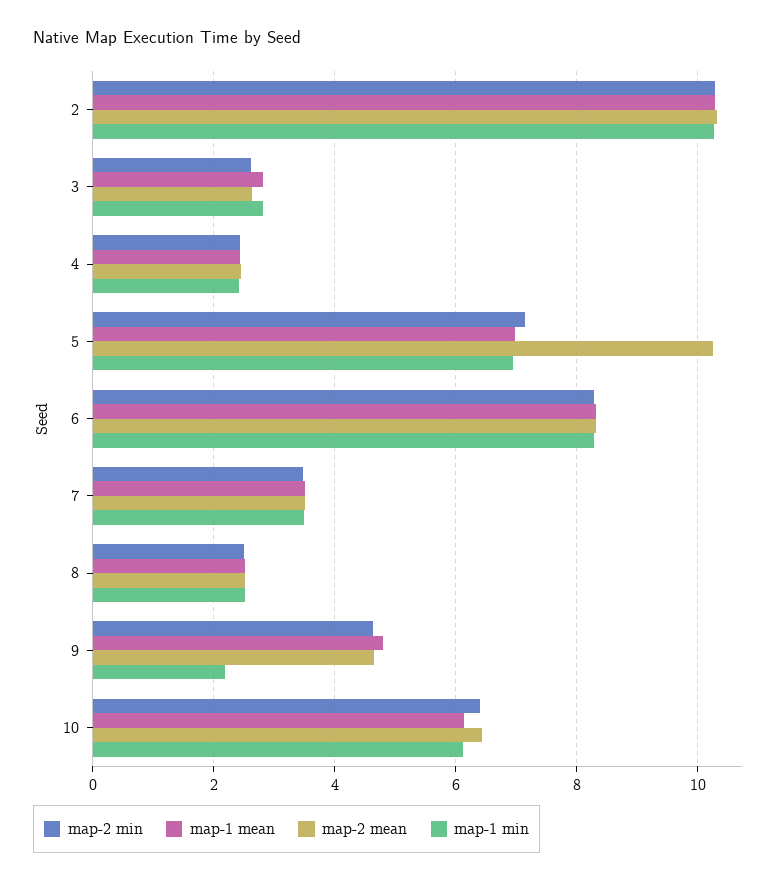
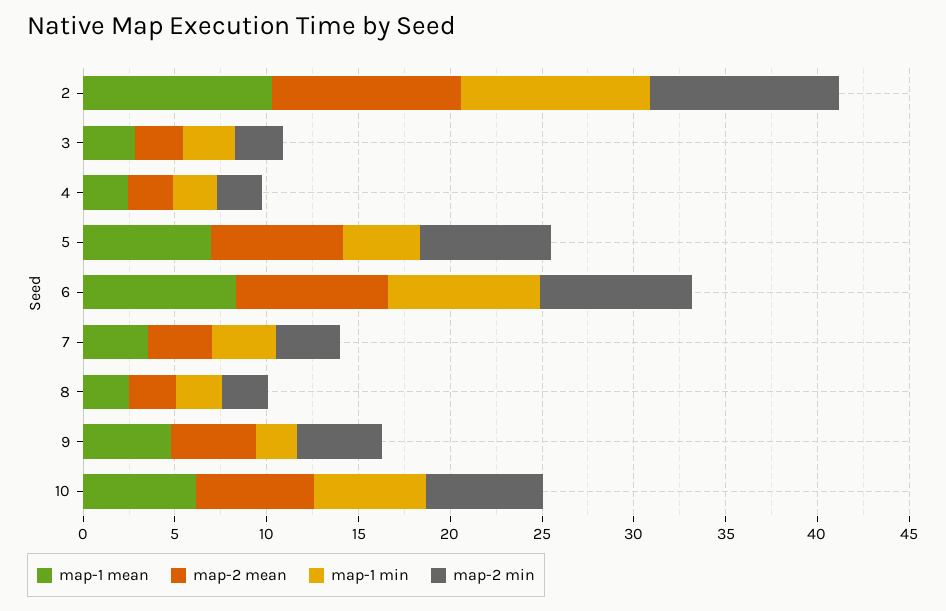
  {
    "map-2 min": {
      "2": 10.2,
      "3": 2.6,
      "4": 2.4,
      "5": 7.2,
      "6": 8.2,
      "7": 3.4,
      "8": 2.6,
      "9": 4.6,
      "10": 6.4
    },
    "map-1 mean": {
      "2": 10.2,
      "3": 2.8,
      "4": 2.4,
      "5": 7,
      "6": 8.4,
      "7": 3.6,
      "8": 2.6,
      "9": 4.8,
      "10": 6.2
    },
    "map-2 mean": {
      "2": 10.4,
      "3": 2.6,
      "4": 2.4,
-     "5": 10.2,
+     "5": 7,
      "6": 8.4,
      "7": 3.6,
      "8": 2.6,
      "9": 4.6,
      "10": 6.4
    },
    "map-1 min": {
      "2": 10.2,
      "3": 2.8,
      "4": 2.4,
-     "5": 7,
+     "5": 4,
      "6": 8.2,
      "7": 3.4,
      "8": 2.6,
      "9": 2.2,
      "10": 6.2
    }
  }

